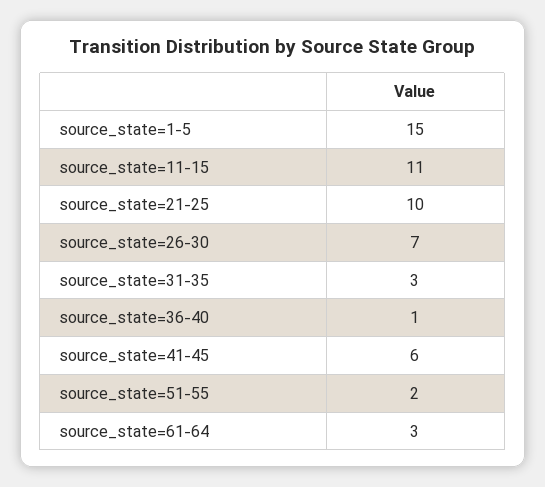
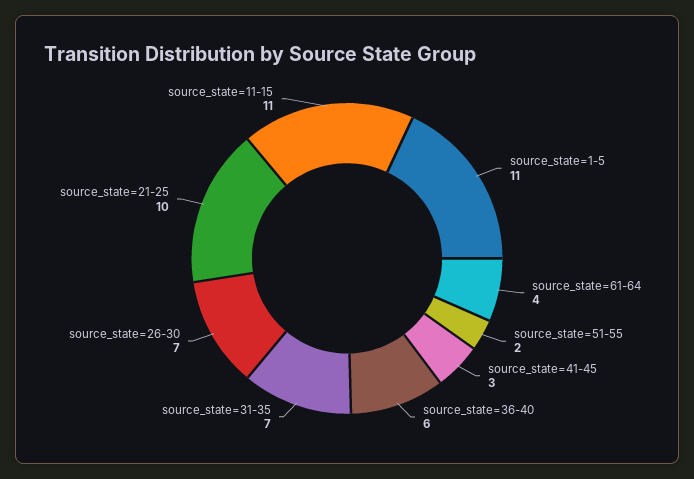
  {
-   "source_state=1-5": 15,
+   "source_state=1-5": 11,
    "source_state=11-15": 11,
    "source_state=21-25": 10,
    "source_state=26-30": 7,
-   "source_state=31-35": 3,
+   "source_state=31-35": 7,
-   "source_state=36-40": 1,
+   "source_state=36-40": 6,
-   "source_state=41-45": 6,
+   "source_state=41-45": 3,
    "source_state=51-55": 2,
-   "source_state=61-64": 3
+   "source_state=61-64": 4
  }

